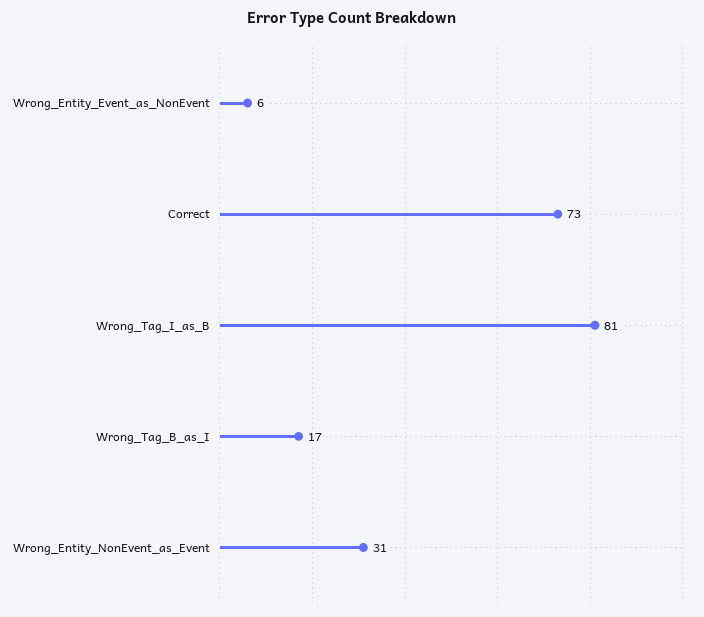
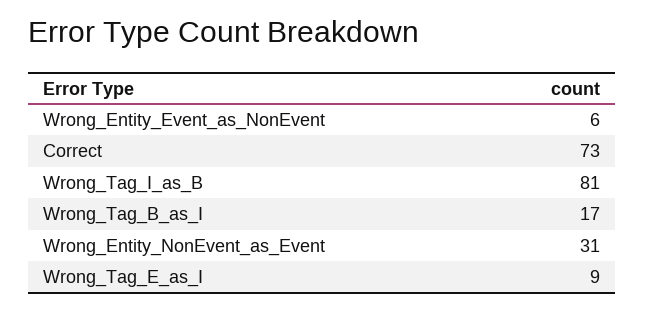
  {
    "Wrong_Entity_Event_as_NonEvent": 6,
    "Correct": 73,
    "Wrong_Tag_I_as_B": 81,
    "Wrong_Tag_B_as_I": 17,
-   "Wrong_Entity_NonEvent_as_Event": 31
+   "Wrong_Entity_NonEvent_as_Event": 31,
+   "Wrong_Tag_E_as_I": 9
  }

